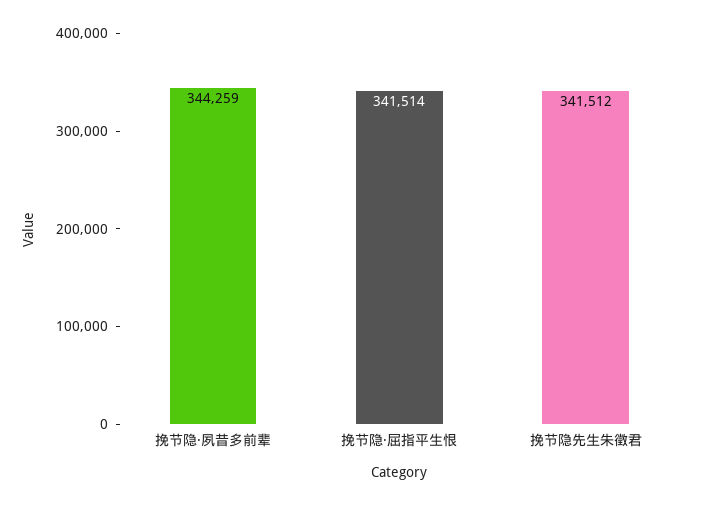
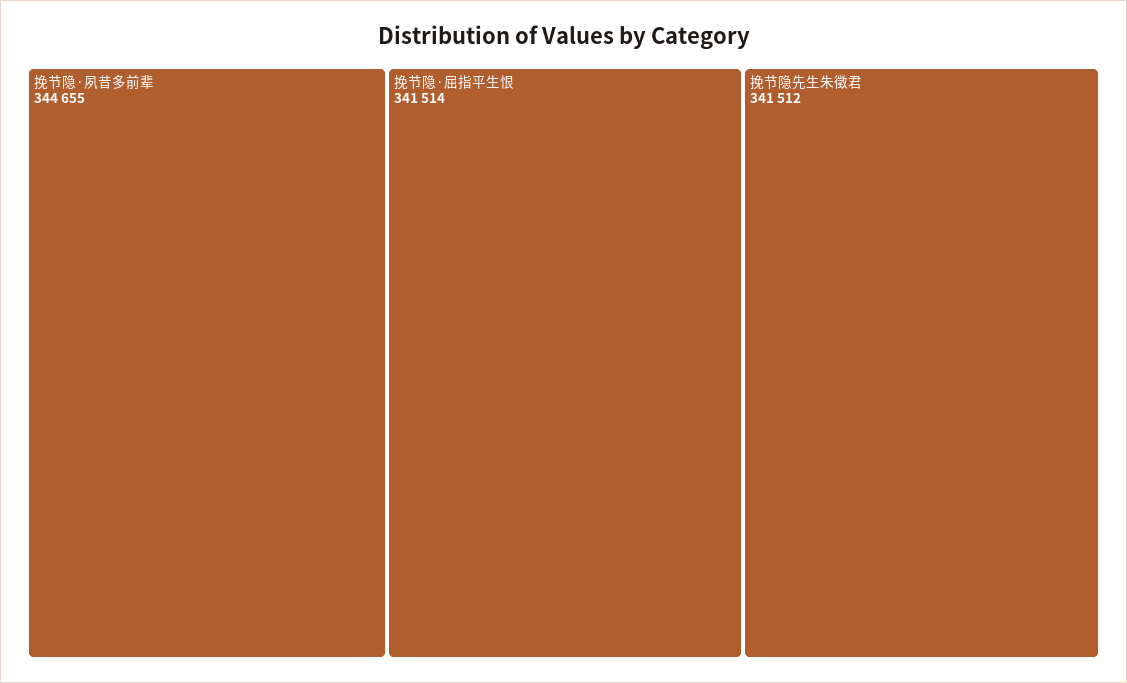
  {
-   "挽节隐·夙昔多前辈": 344259,
+   "挽节隐·夙昔多前辈": 344655,
    "挽节隐·屈指平生恨": 341514,
    "挽节隐先生朱徵君": 341512
  }

